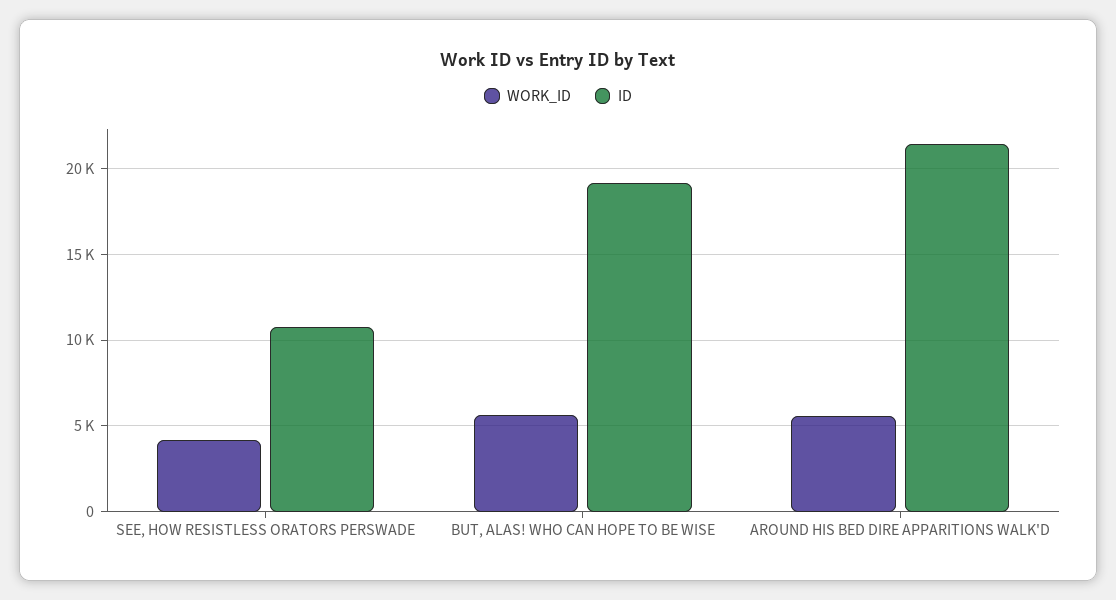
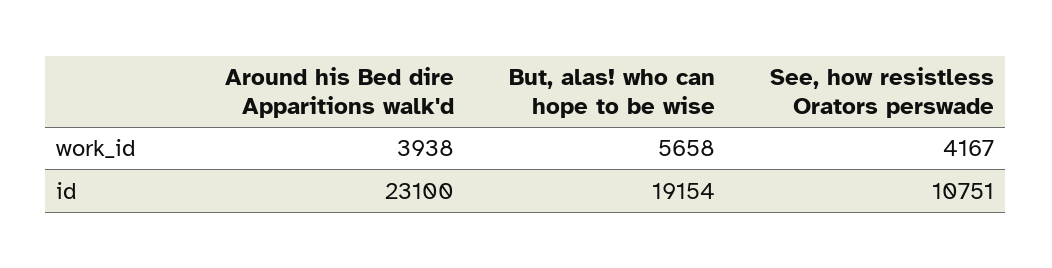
  {
    "WORK_ID": {
      "SEE, HOW RESISTLESS ORATORS PERSWADE": 4167,
      "BUT, ALAS! WHO CAN HOPE TO BE WISE": 5658,
-     "AROUND HIS BED DIRE APPARITIONS WALK'D": 5500
+     "AROUND HIS BED DIRE APPARITIONS WALK'D": 3938
    },
    "ID": {
      "SEE, HOW RESISTLESS ORATORS PERSWADE": 10751,
      "BUT, ALAS! WHO CAN HOPE TO BE WISE": 19154,
-     "AROUND HIS BED DIRE APPARITIONS WALK'D": 21500
+     "AROUND HIS BED DIRE APPARITIONS WALK'D": 23100
    }
  }

